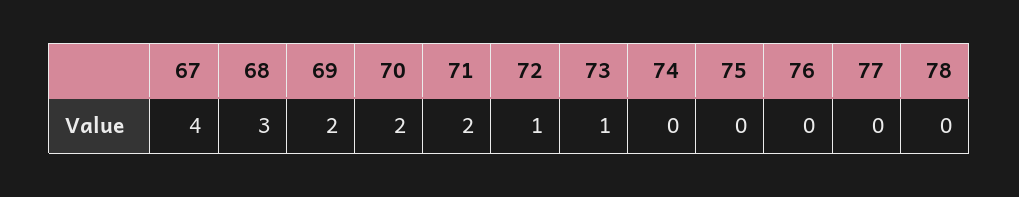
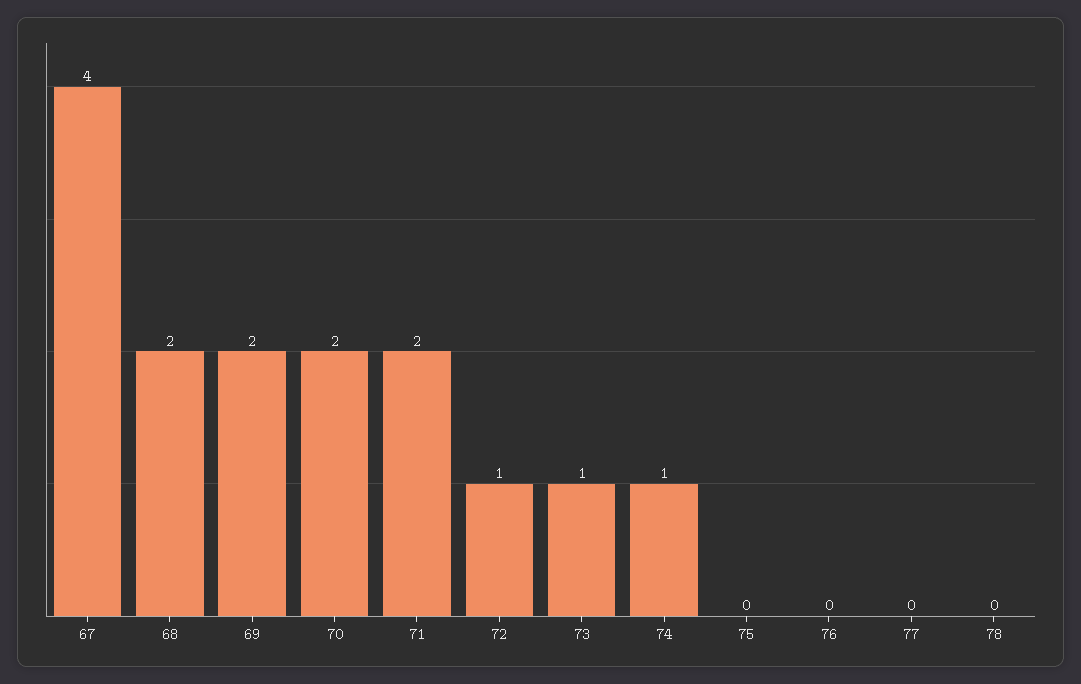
  {
    "67": 4,
-   "68": 3,
+   "68": 2,
    "69": 2,
    "70": 2,
    "71": 2,
    "72": 1,
    "73": 1,
-   "74": 0,
+   "74": 1,
    "75": 0,
    "76": 0,
    "77": 0,
    "78": 0
  }

